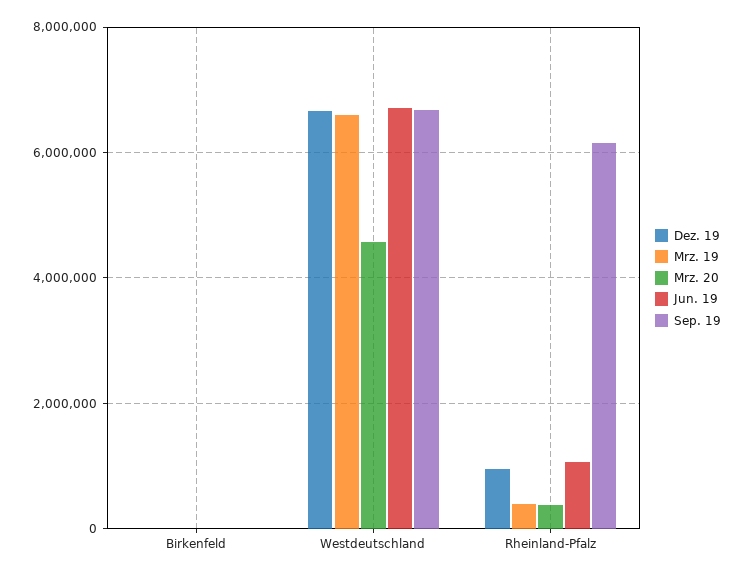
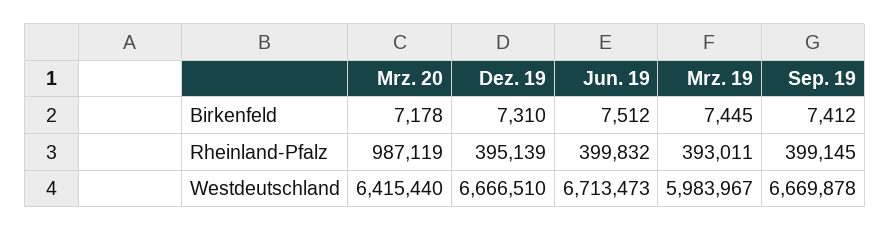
  {
    "Dez. 19": {
      "Birkenfeld": 7310,
      "Westdeutschland": 6666510,
-     "Rheinland-Pfalz": 1000000
+     "Rheinland-Pfalz": 395139
    },
    "Mrz. 19": {
      "Birkenfeld": 7445,
-     "Westdeutschland": 6600000,
+     "Westdeutschland": 5983967,
      "Rheinland-Pfalz": 393011
    },
    "Mrz. 20": {
      "Birkenfeld": 7178,
-     "Westdeutschland": 4600000,
+     "Westdeutschland": 6415440,
-     "Rheinland-Pfalz": 400000
+     "Rheinland-Pfalz": 987119
    },
    "Jun. 19": {
      "Birkenfeld": 7512,
      "Westdeutschland": 6713473,
-     "Rheinland-Pfalz": 1000000
+     "Rheinland-Pfalz": 399832
    },
    "Sep. 19": {
      "Birkenfeld": 7412,
      "Westdeutschland": 6669878,
-     "Rheinland-Pfalz": 6200000
+     "Rheinland-Pfalz": 399145
    }
  }

